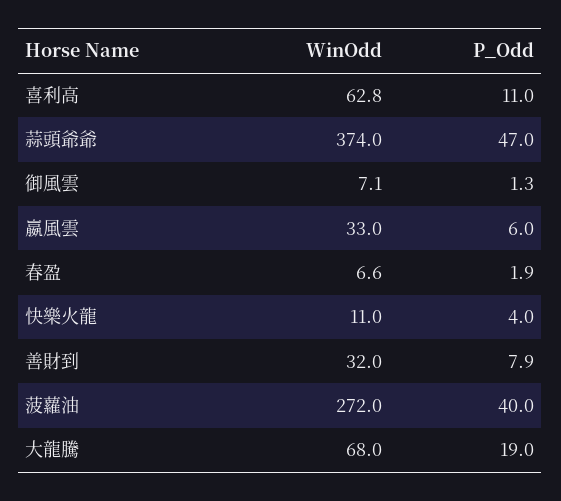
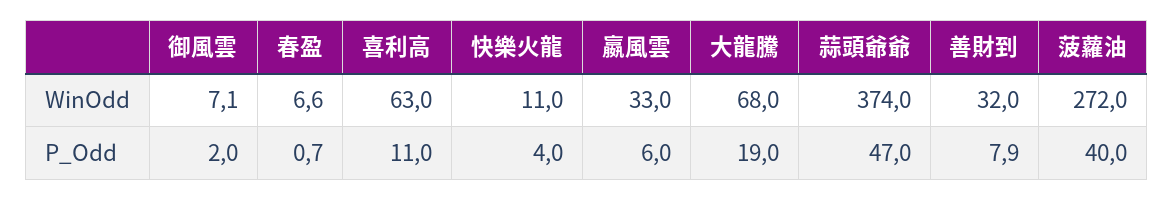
  {
    "WinOdd": {
-     "喜利高": 62.8,
+     "喜利高": 63,
      "蒜頭爺爺": 374,
      "御風雲": 7.1,
      "嬴風雲": 33,
      "春盈": 6.6,
      "快樂火龍": 11,
      "善財到": 32,
      "菠蘿油": 272,
      "大龍騰": 68
    },
    "P_Odd": {
      "喜利高": 11,
      "蒜頭爺爺": 47,
-     "御風雲": 1.3,
+     "御風雲": 2,
      "嬴風雲": 6,
-     "春盈": 1.9,
+     "春盈": 0.7,
      "快樂火龍": 4,
      "善財到": 7.9,
      "菠蘿油": 40,
      "大龍騰": 19
    }
  }

